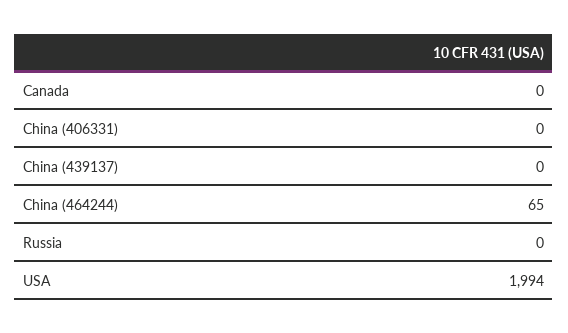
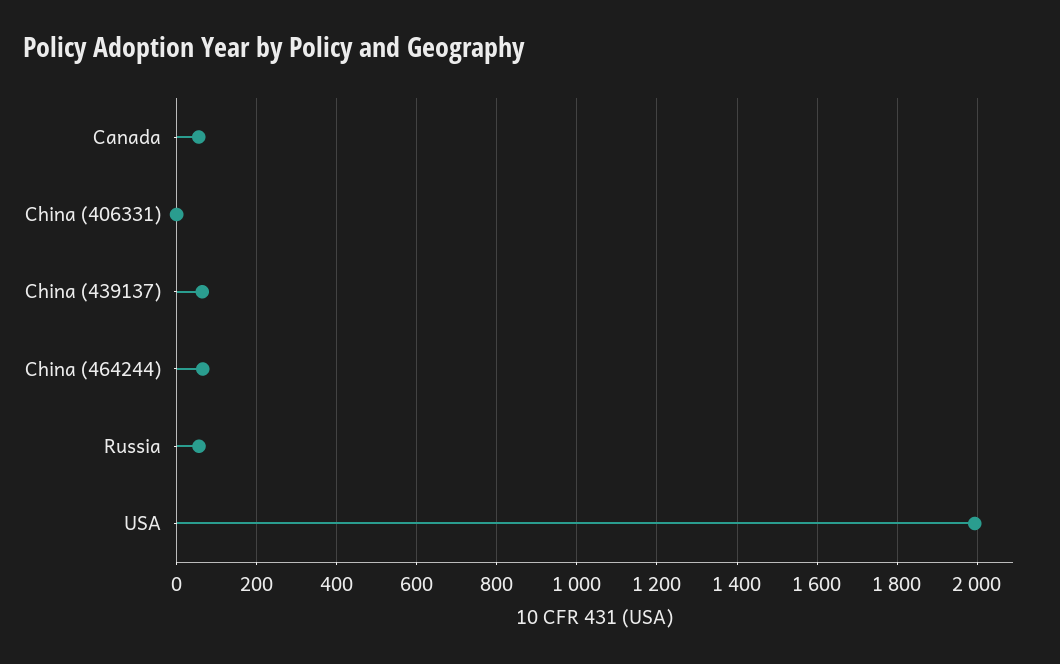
  {
-   "Canada": 0,
+   "Canada": 60,
    "China (406331)": 0,
-   "China (439137)": 0,
+   "China (439137)": 60,
    "China (464244)": 65,
-   "Russia": 0,
+   "Russia": 60,
    "USA": 1994
  }

